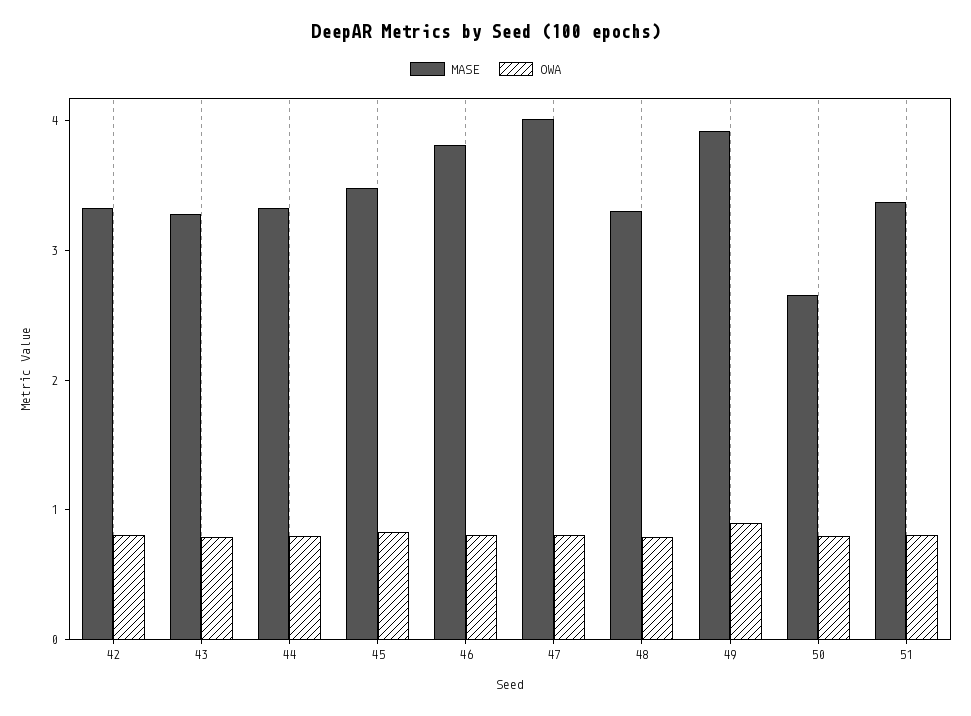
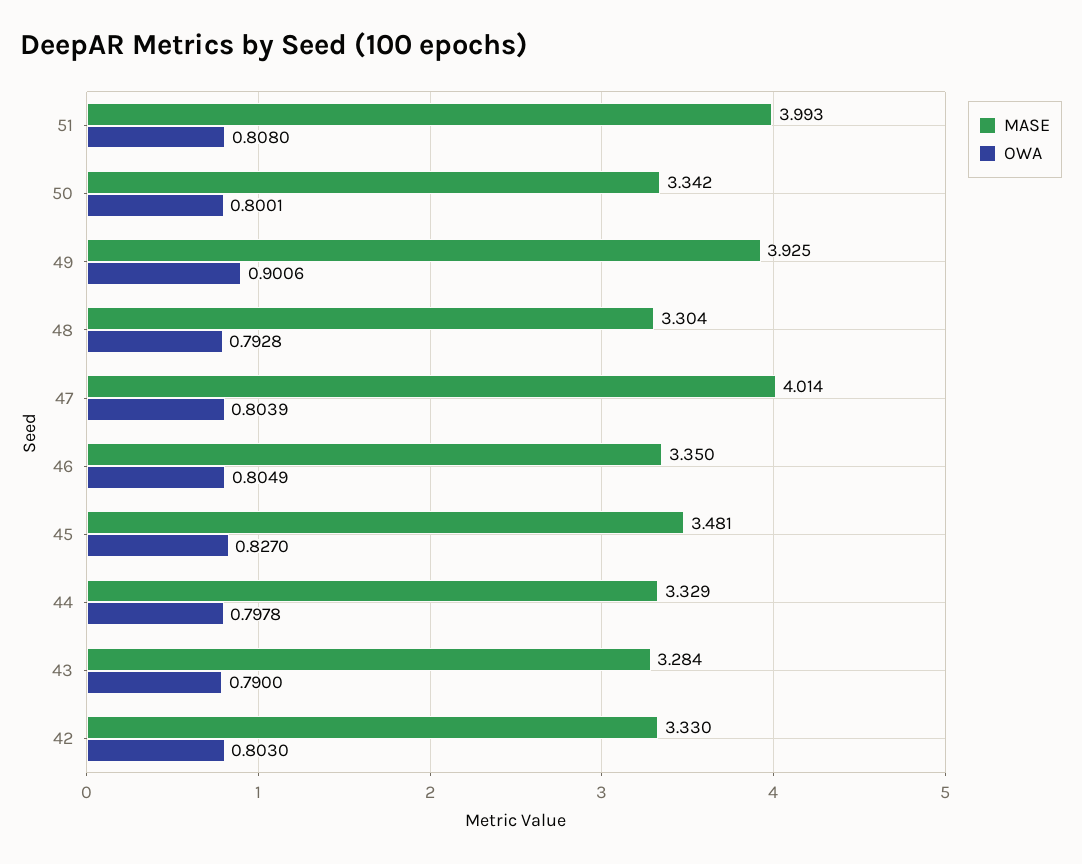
  {
    "MASE": {
      "42": 3.33,
      "43": 3.284,
      "44": 3.329,
      "45": 3.481,
-     "46": 3.8,
+     "46": 3.35,
      "47": 4.014,
      "48": 3.304,
      "49": 3.925,
-     "50": 2.6,
+     "50": 3.342,
-     "51": 3.4
+     "51": 3.993
    },
    "OWA": {
      "42": 0.803,
      "43": 0.79,
      "44": 0.7978,
      "45": 0.827,
      "46": 0.8049,
      "47": 0.8039,
      "48": 0.7928,
      "49": 0.9006,
      "50": 0.8001,
      "51": 0.808
    }
  }

